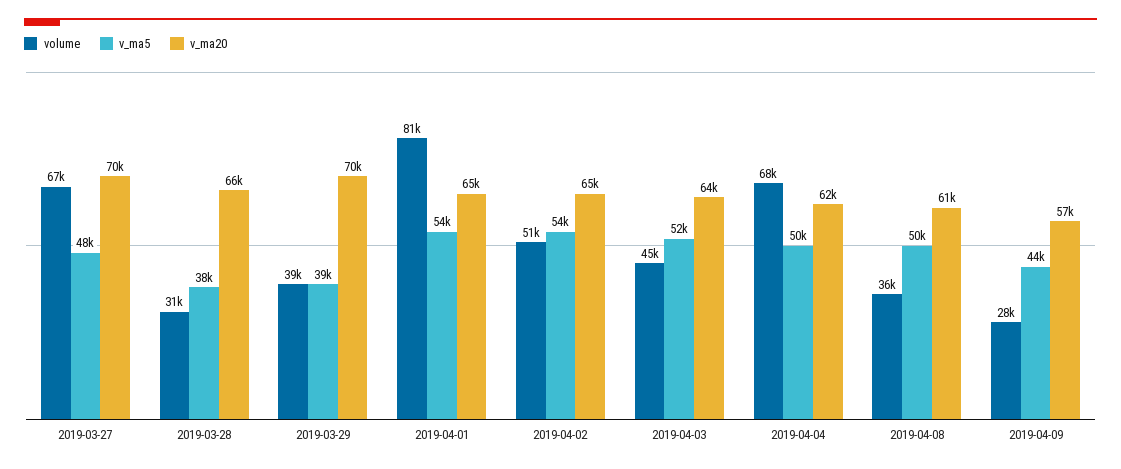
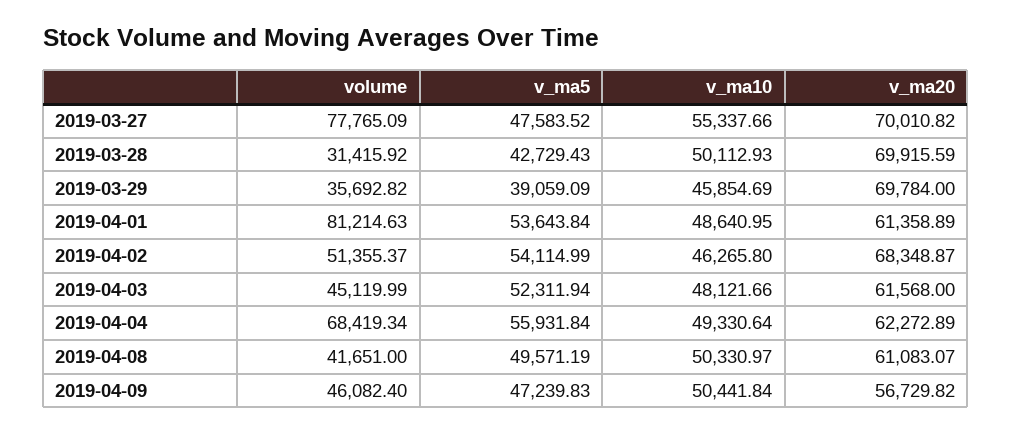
  {
    "volume": {
-     "2019-03-27": 67000,
+     "2019-03-27": 77765.09,
      "2019-03-28": 31415.92,
-     "2019-03-29": 39000,
+     "2019-03-29": 35692.82,
      "2019-04-01": 81214.63,
      "2019-04-02": 51355.37,
      "2019-04-03": 45119.99,
      "2019-04-04": 68419.34,
-     "2019-04-08": 36000,
+     "2019-04-08": 41651,
-     "2019-04-09": 28000
+     "2019-04-09": 46082.4
    },
    "v_ma5": {
      "2019-03-27": 47583.52,
-     "2019-03-28": 38000,
+     "2019-03-28": 42729.43,
      "2019-03-29": 39059.09,
      "2019-04-01": 53643.84,
      "2019-04-02": 54114.99,
      "2019-04-03": 52311.94,
-     "2019-04-04": 50000,
+     "2019-04-04": 55931.84,
      "2019-04-08": 49571.19,
-     "2019-04-09": 44000
+     "2019-04-09": 47239.83
    },
    "v_ma20": {
      "2019-03-27": 70010.82,
-     "2019-03-28": 66000,
+     "2019-03-28": 69915.59,
      "2019-03-29": 69784,
-     "2019-04-01": 65000,
+     "2019-04-01": 61358.89,
-     "2019-04-02": 65000,
+     "2019-04-02": 68348.87,
-     "2019-04-03": 64000,
+     "2019-04-03": 61568,
      "2019-04-04": 62272.89,
      "2019-04-08": 61083.07,
      "2019-04-09": 56729.82
-   }
+   },
+   "v_ma10": {
+     "2019-03-27": 55337.66,
+     "2019-03-28": 50112.93,
+     "2019-03-29": 45854.69,
+     "2019-04-01": 48640.95,
+     "2019-04-02": 46265.8,
+     "2019-04-03": 48121.66,
+     "2019-04-04": 49330.64,
+     "2019-04-08": 50330.97,
+     "2019-04-09": 50441.84
+   }
  }

